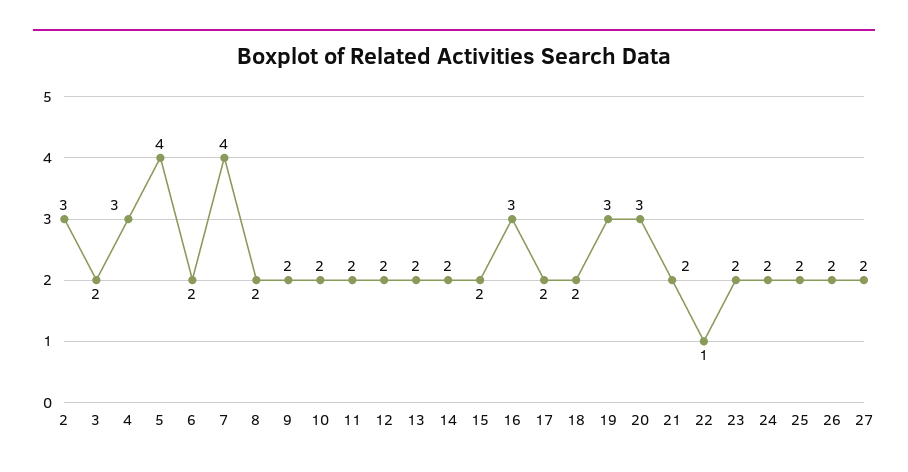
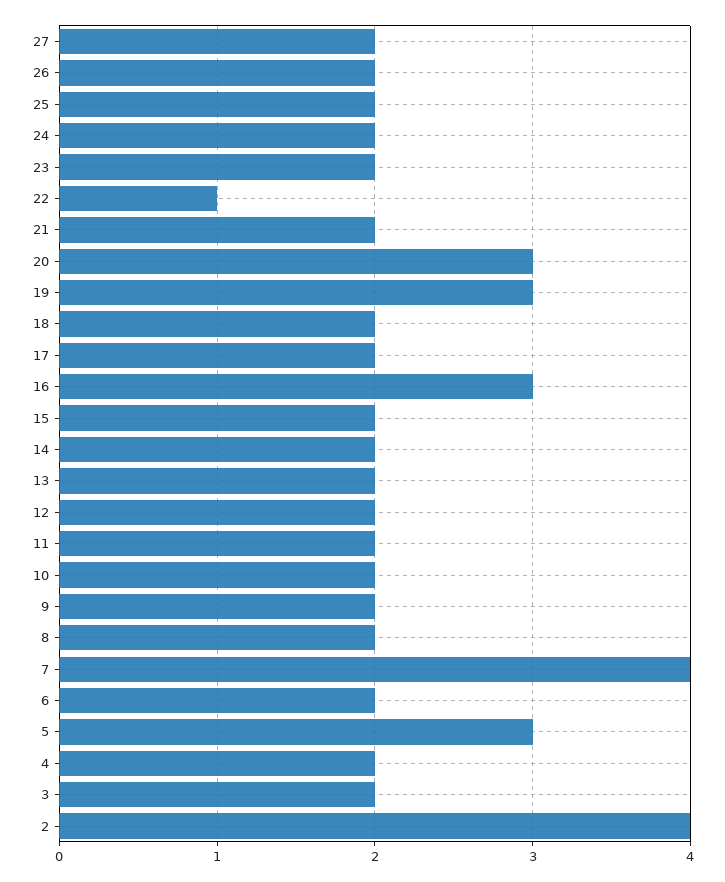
  {
-   "2": 3,
+   "2": 4,
    "3": 2,
-   "4": 3,
+   "4": 2,
-   "5": 4,
+   "5": 3,
    "6": 2,
    "7": 4,
    "8": 2,
    "9": 2,
    "10": 2,
    "11": 2,
    "12": 2,
    "13": 2,
    "14": 2,
    "15": 2,
    "16": 3,
    "17": 2,
    "18": 2,
    "19": 3,
    "20": 3,
    "21": 2,
    "22": 1,
    "23": 2,
    "24": 2,
    "25": 2,
    "26": 2,
    "27": 2
  }

